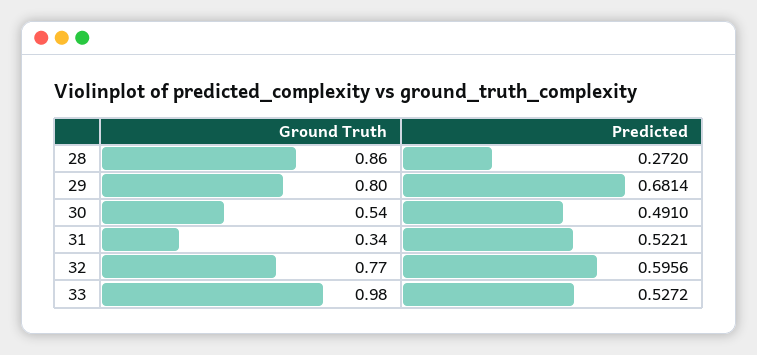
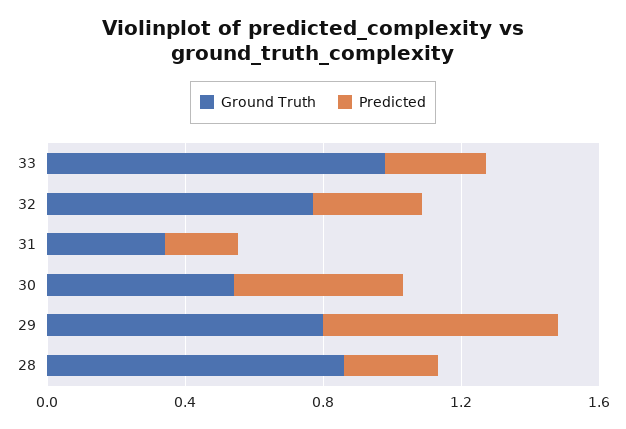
  {
    "Ground Truth": {
      "28": 0.86,
      "29": 0.8,
      "30": 0.54,
      "31": 0.34,
      "32": 0.77,
      "33": 0.98
    },
    "Predicted": {
      "28": 0.272,
      "29": 0.6814,
      "30": 0.491,
-     "31": 0.5221,
+     "31": 0.2,
-     "32": 0.5956,
+     "32": 0.3,
-     "33": 0.5272
+     "33": 0.3
    }
  }

